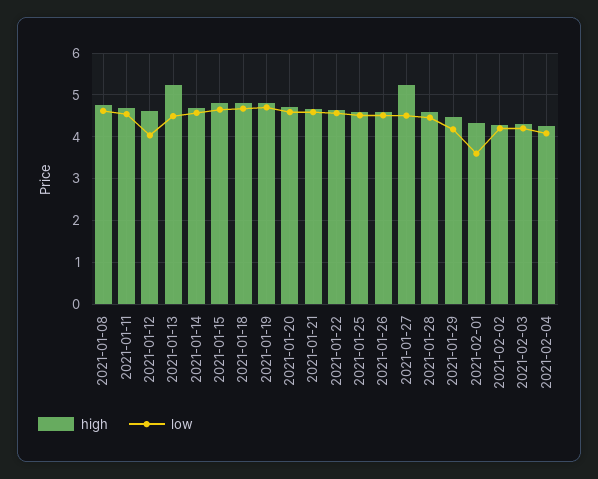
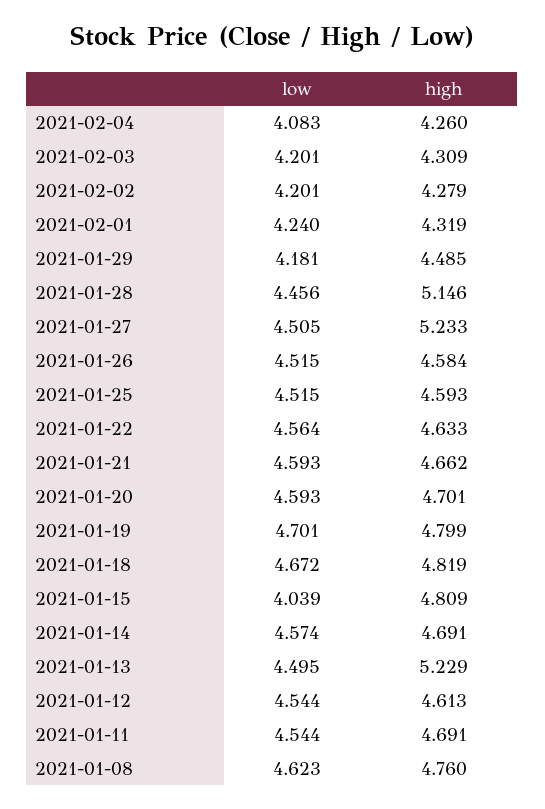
  {
    "high": {
      "2021-01-08": 4.76,
      "2021-01-11": 4.691,
      "2021-01-12": 4.613,
      "2021-01-13": 5.229,
      "2021-01-14": 4.691,
      "2021-01-15": 4.809,
      "2021-01-18": 4.819,
      "2021-01-19": 4.799,
      "2021-01-20": 4.701,
      "2021-01-21": 4.662,
      "2021-01-22": 4.633,
      "2021-01-25": 4.593,
      "2021-01-26": 4.584,
      "2021-01-27": 5.233,
-     "2021-01-28": 4.6,
+     "2021-01-28": 5.146,
      "2021-01-29": 4.485,
      "2021-02-01": 4.319,
      "2021-02-02": 4.279,
      "2021-02-03": 4.309,
      "2021-02-04": 4.26
    },
    "low": {
      "2021-01-08": 4.623,
      "2021-01-11": 4.544,
-     "2021-01-12": 4,
+     "2021-01-12": 4.544,
      "2021-01-13": 4.495,
      "2021-01-14": 4.574,
-     "2021-01-15": 4.6,
+     "2021-01-15": 4.039,
      "2021-01-18": 4.672,
      "2021-01-19": 4.701,
      "2021-01-20": 4.593,
      "2021-01-21": 4.593,
      "2021-01-22": 4.564,
      "2021-01-25": 4.515,
      "2021-01-26": 4.515,
      "2021-01-27": 4.505,
      "2021-01-28": 4.456,
      "2021-01-29": 4.181,
-     "2021-02-01": 3.6,
+     "2021-02-01": 4.24,
      "2021-02-02": 4.201,
      "2021-02-03": 4.201,
      "2021-02-04": 4.083
    }
  }

